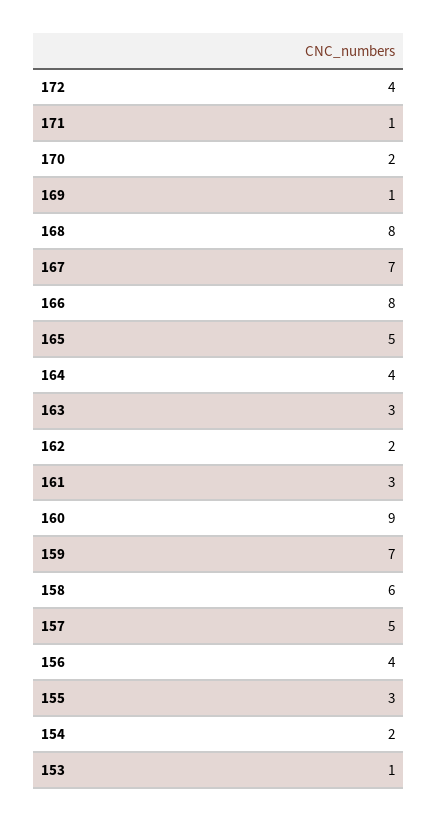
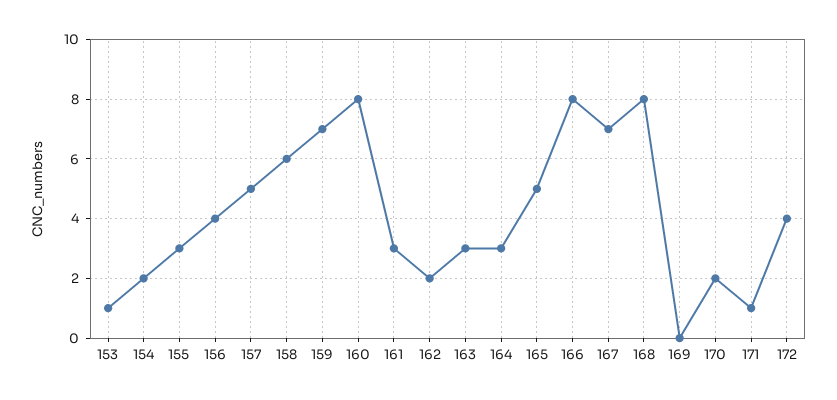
  {
    "172": 4,
    "171": 1,
    "170": 2,
-   "169": 1,
+   "169": 0,
    "168": 8,
    "167": 7,
    "166": 8,
    "165": 5,
-   "164": 4,
+   "164": 3,
    "163": 3,
    "162": 2,
    "161": 3,
-   "160": 9,
+   "160": 8,
    "159": 7,
    "158": 6,
    "157": 5,
    "156": 4,
    "155": 3,
    "154": 2,
    "153": 1
  }

